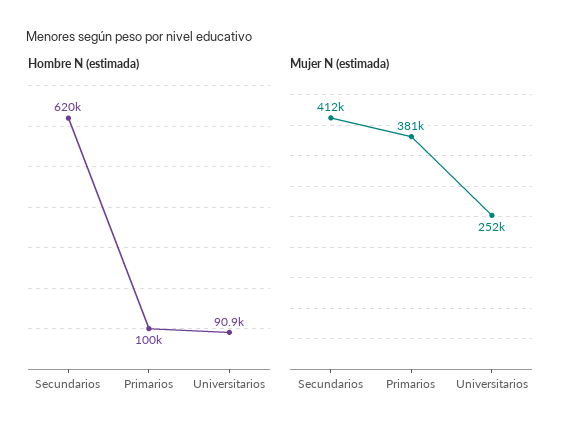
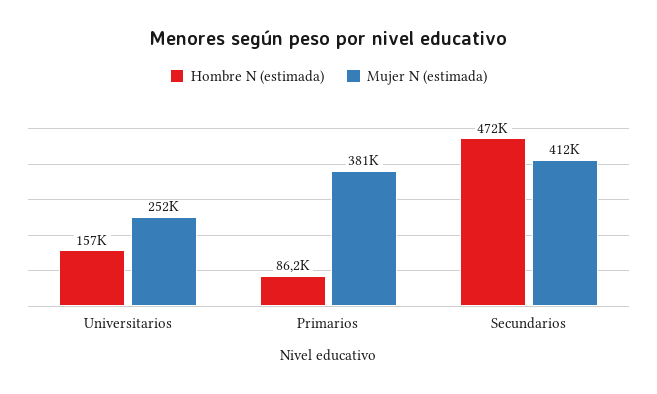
  {
    "Hombre N (estimada)": {
-     "Secundarios": 620000,
+     "Secundarios": 472000,
-     "Primarios": 100000,
+     "Primarios": 86200,
-     "Universitarios": 90900
+     "Universitarios": 157000
    },
    "Mujer N (estimada)": {
      "Secundarios": 412000,
      "Primarios": 381000,
      "Universitarios": 252000
    }
  }

